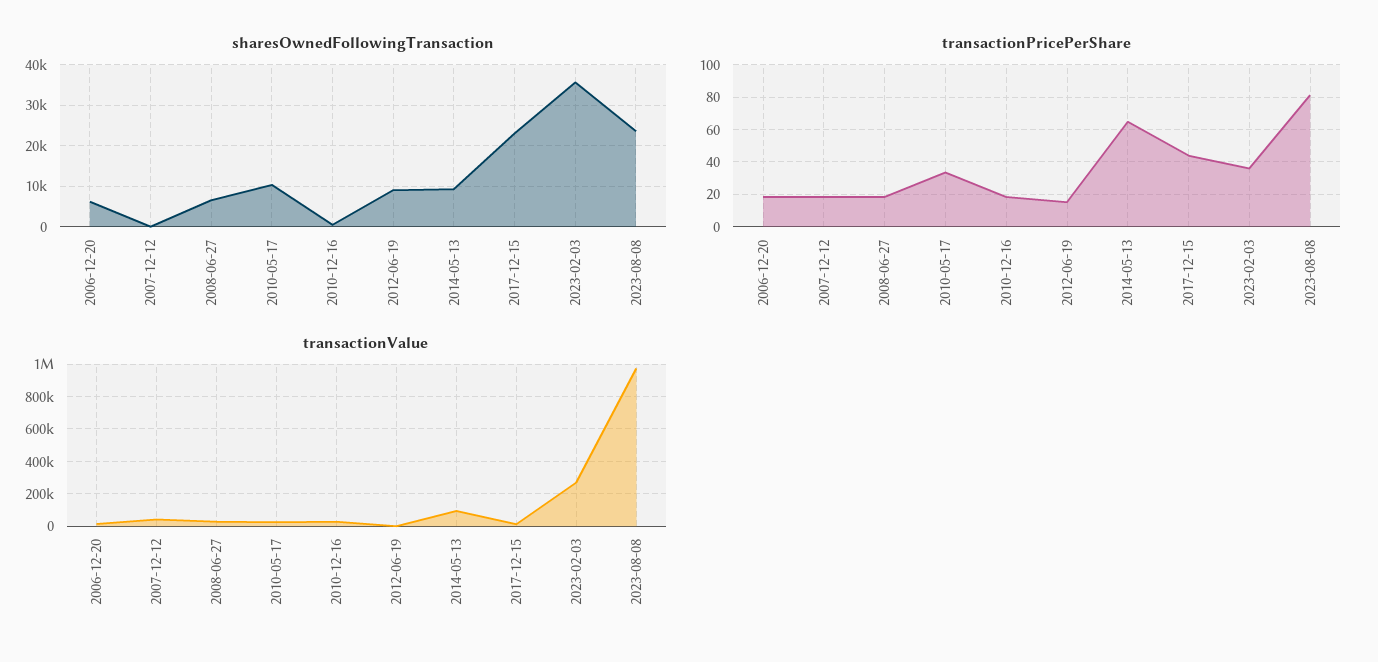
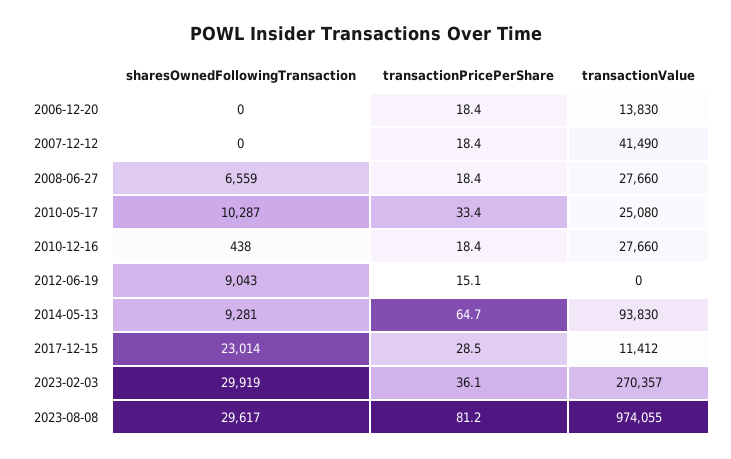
  {
    "sharesOwnedFollowingTransaction": {
-     "2006-12-20": 6000,
+     "2006-12-20": 0,
      "2007-12-12": 0,
      "2008-06-27": 6559,
      "2010-05-17": 10287,
      "2010-12-16": 438,
      "2012-06-19": 9043,
      "2014-05-13": 9281,
      "2017-12-15": 23014,
-     "2023-02-03": 36000,
+     "2023-02-03": 29919,
-     "2023-08-08": 24000
+     "2023-08-08": 29617
    },
    "transactionPricePerShare": {
      "2006-12-20": 18.4,
      "2007-12-12": 18.4,
      "2008-06-27": 18.4,
      "2010-05-17": 33.4,
      "2010-12-16": 18.4,
      "2012-06-19": 15.1,
      "2014-05-13": 64.7,
-     "2017-12-15": 45,
+     "2017-12-15": 28.5,
      "2023-02-03": 36.1,
      "2023-08-08": 81.2
    },
    "transactionValue": {
      "2006-12-20": 13830,
      "2007-12-12": 41490,
      "2008-06-27": 27660,
      "2010-05-17": 25080,
      "2010-12-16": 27660,
      "2012-06-19": 0,
      "2014-05-13": 93830,
      "2017-12-15": 11412,
      "2023-02-03": 270357,
      "2023-08-08": 974055
    }
  }

